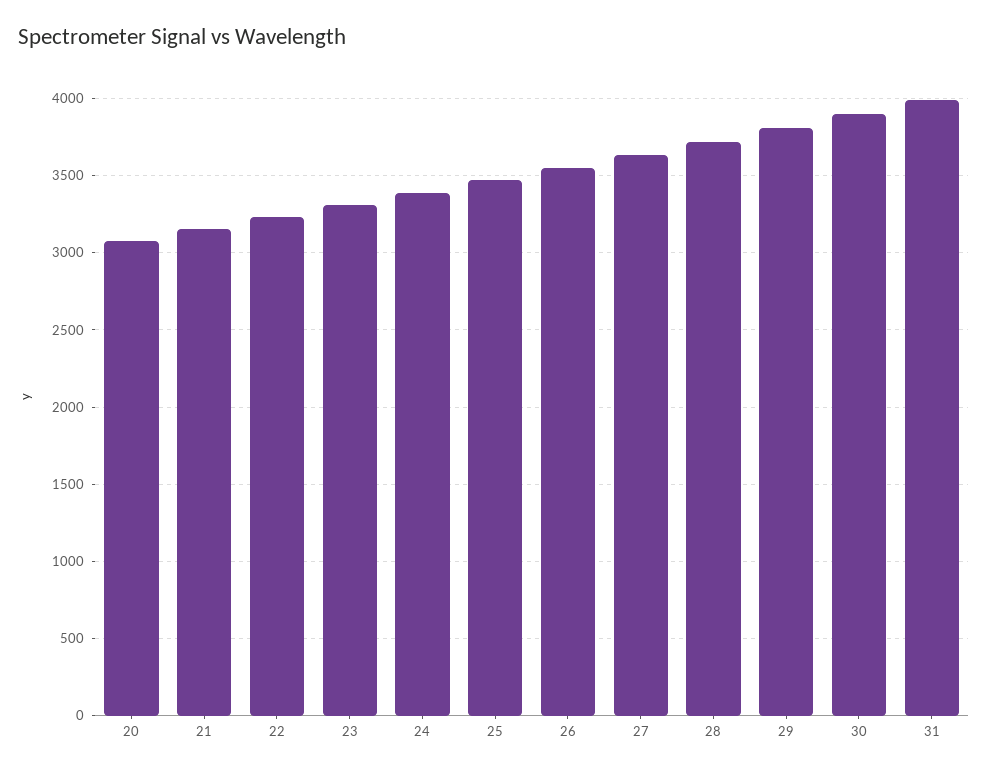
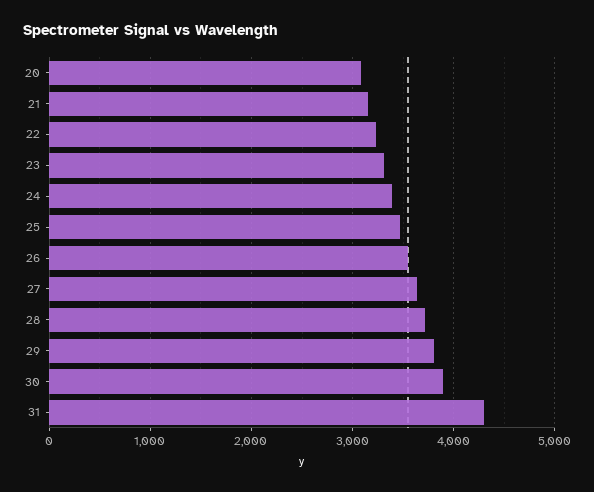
  {
    "20": 3100,
    "21": 3150,
    "22": 3250,
    "23": 3300,
    "24": 3400,
    "25": 3450,
    "26": 3550,
    "27": 3650,
    "28": 3700,
    "29": 3800,
    "30": 3900,
-   "31": 4000
+   "31": 4300
  }

